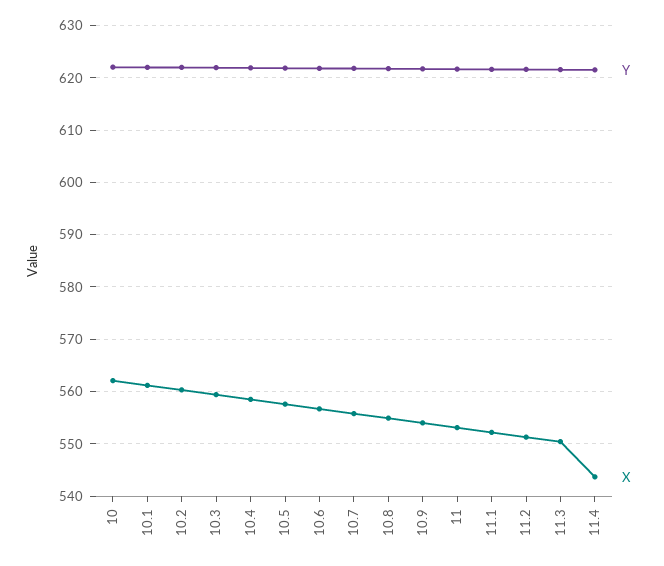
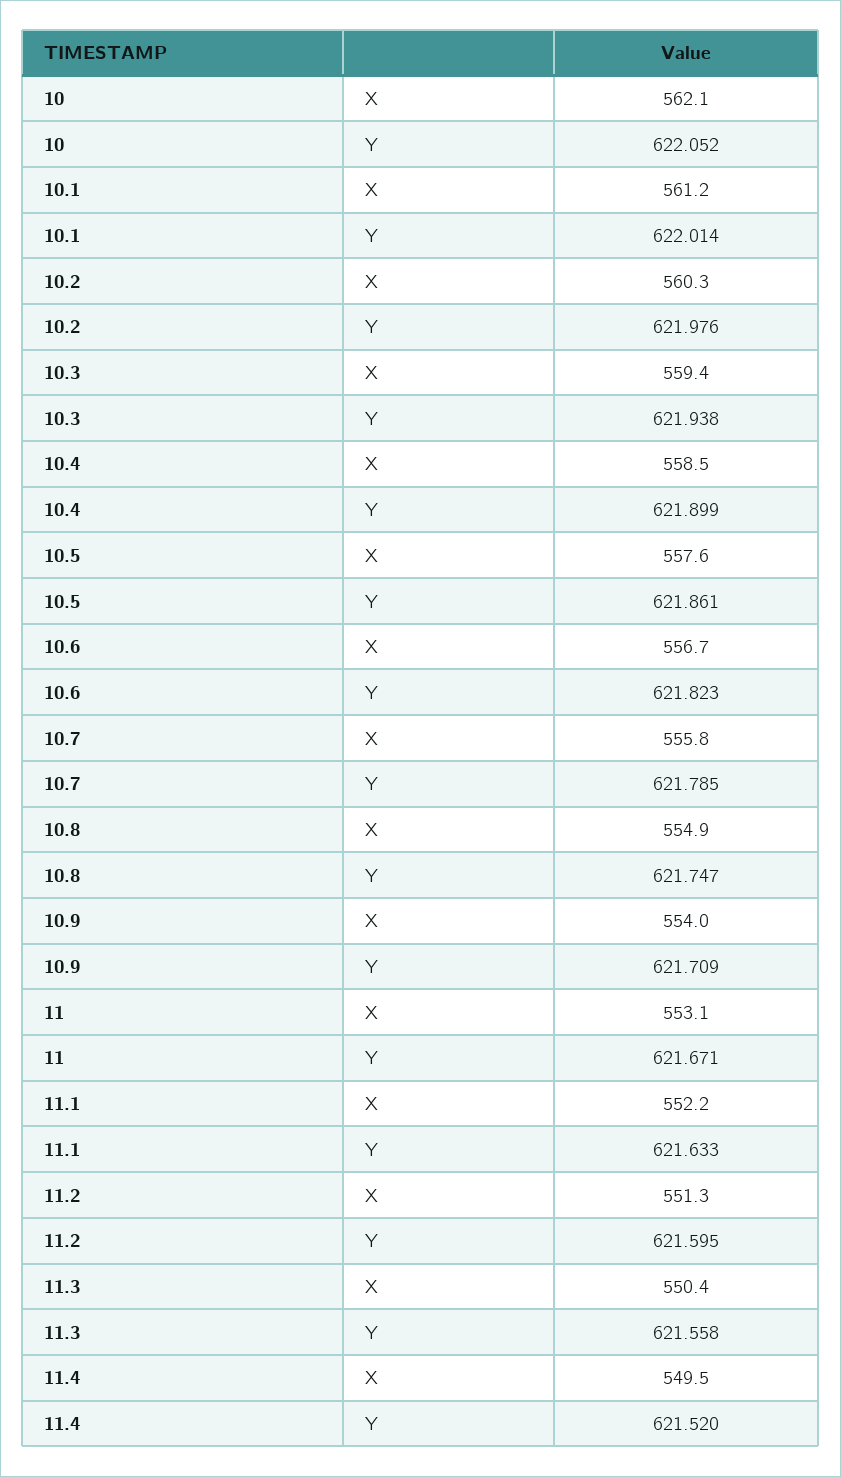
  {
    "Y": {
      "10": 622.052,
      "10.1": 622.014,
      "10.2": 621.976,
      "10.3": 621.938,
      "10.4": 621.899,
      "10.5": 621.861,
      "10.6": 621.823,
      "10.7": 621.785,
      "10.8": 621.747,
      "10.9": 621.709,
      "11": 621.671,
      "11.1": 621.633,
      "11.2": 621.595,
      "11.3": 621.558,
      "11.4": 621.52
    },
    "X": {
      "10": 562.1,
      "10.1": 561.2,
      "10.2": 560.3,
      "10.3": 559.4,
      "10.4": 558.5,
      "10.5": 557.6,
      "10.6": 556.7,
      "10.7": 555.8,
      "10.8": 554.9,
      "10.9": 554,
      "11": 553.1,
      "11.1": 552.2,
      "11.2": 551.3,
      "11.3": 550.4,
-     "11.4": 544
+     "11.4": 549.5
    }
  }

